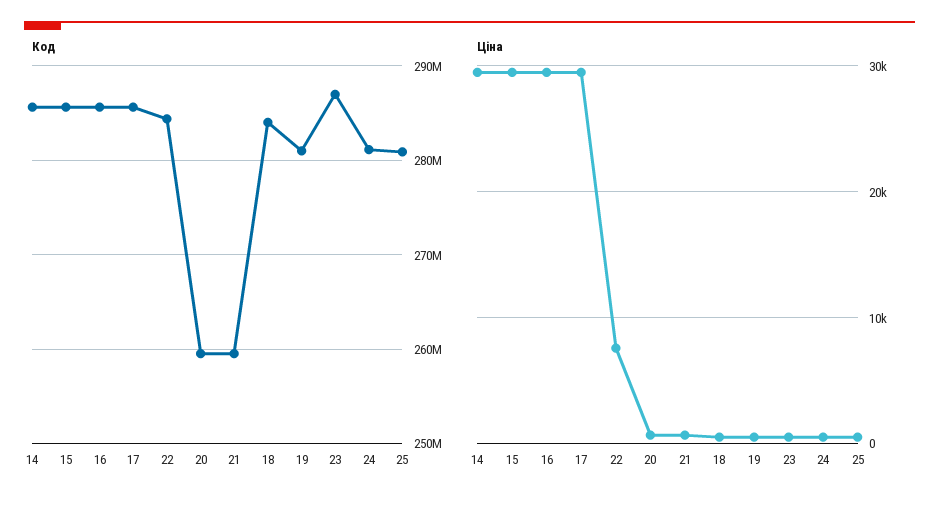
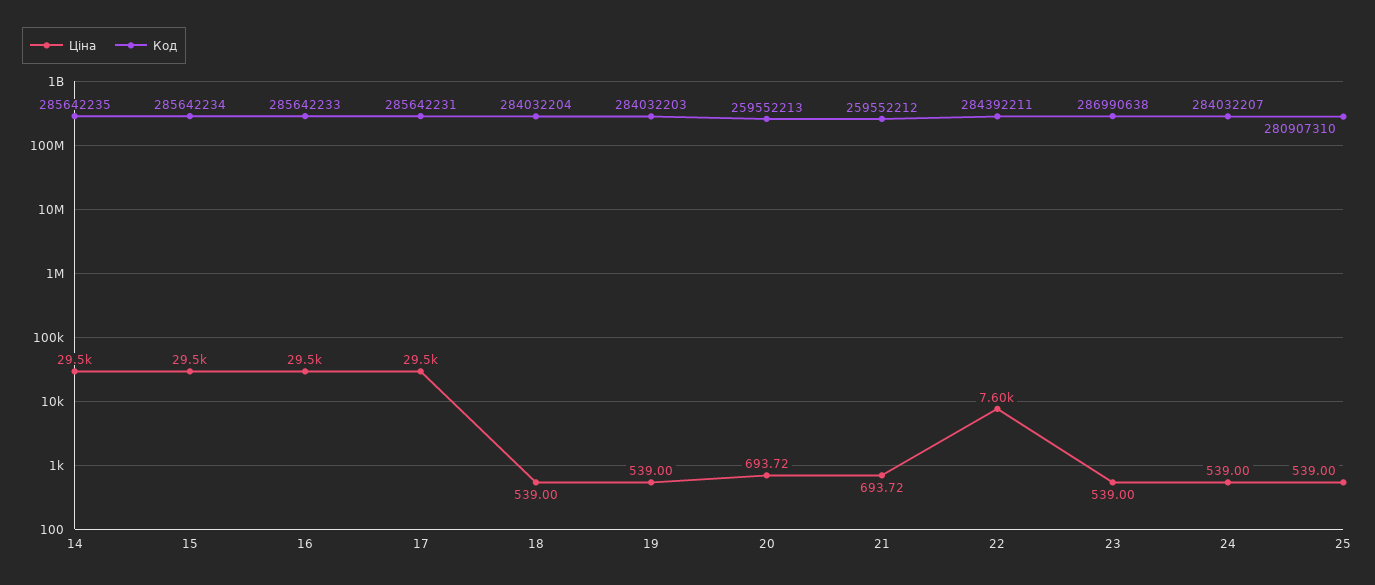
  {
    "Код": {
      "14": 285642235,
      "15": 285642234,
      "16": 285642233,
      "17": 285642231,
      "22": 284392211,
      "20": 259552213,
      "21": 259552212,
      "18": 284032204,
-     "19": 281000000,
+     "19": 284032203,
      "23": 286990638,
-     "24": 281000000,
+     "24": 284032207,
      "25": 280907310
    },
    "Ціна": {
      "14": 29500,
      "15": 29500,
      "16": 29500,
      "17": 29500,
      "22": 7600,
      "20": 693.72,
      "21": 693.72,
      "18": 539,
      "19": 539,
      "23": 539,
      "24": 539,
      "25": 539
    }
  }

